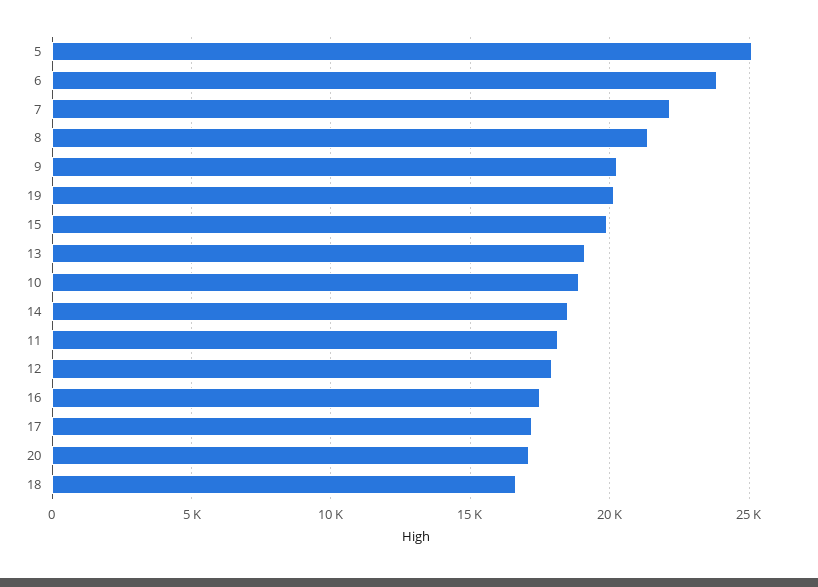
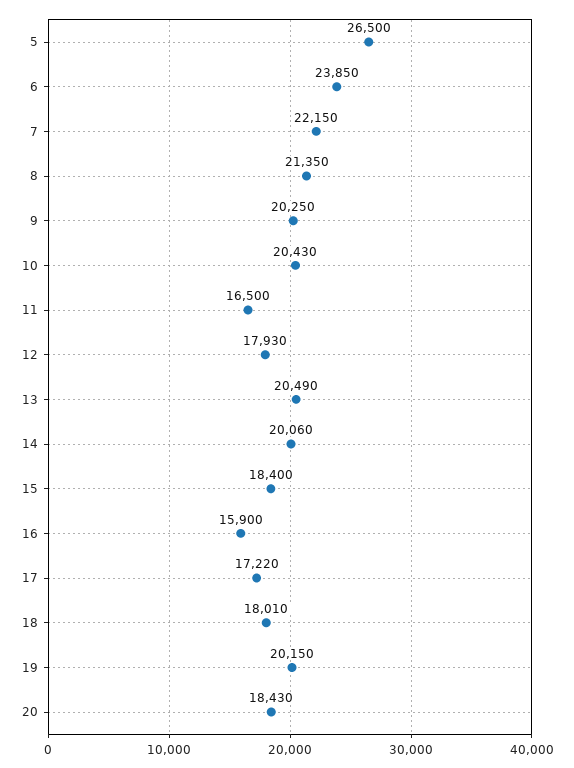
  {
-   "5": 25000,
+   "5": 26500,
    "6": 23850,
    "7": 22150,
    "8": 21350,
    "9": 20250,
    "19": 20150,
-   "15": 20000,
+   "15": 18400,
-   "13": 19000,
+   "13": 20490,
-   "10": 19000,
+   "10": 20430,
-   "14": 18500,
+   "14": 20060,
-   "11": 18000,
+   "11": 16500,
    "12": 17930,
-   "16": 17500,
+   "16": 15900,
    "17": 17220,
-   "20": 17000,
+   "20": 18430,
-   "18": 16500
+   "18": 18010
  }

